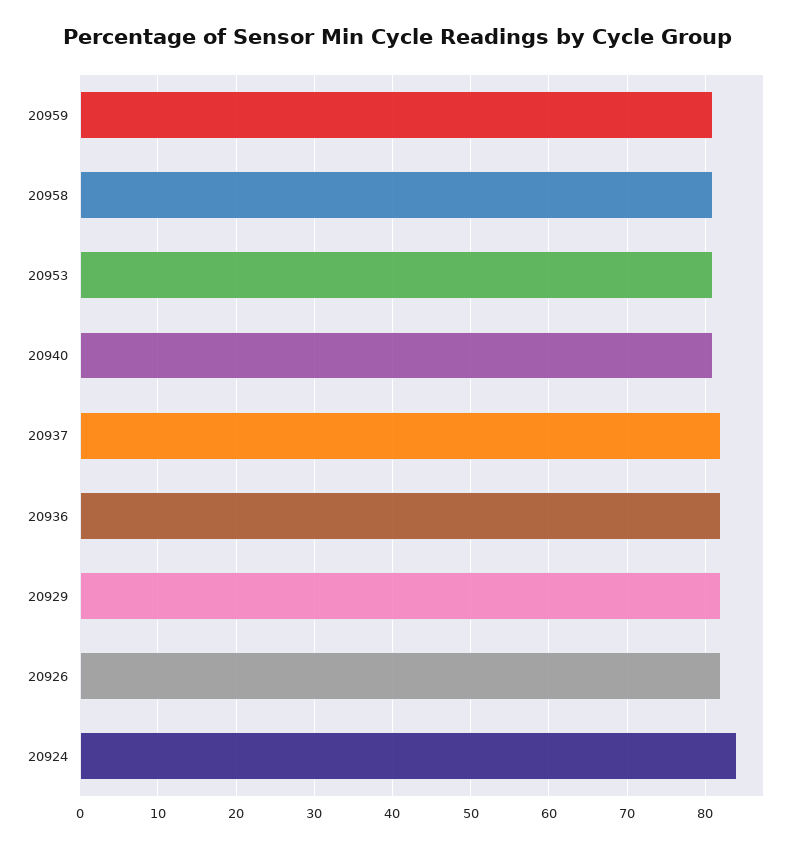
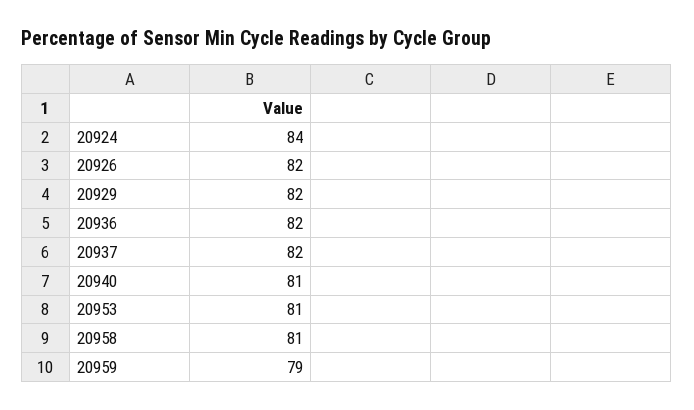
  {
-   "20959": 81,
+   "20959": 79,
    "20958": 81,
    "20953": 81,
    "20940": 81,
    "20937": 82,
    "20936": 82,
    "20929": 82,
    "20926": 82,
    "20924": 84
  }

